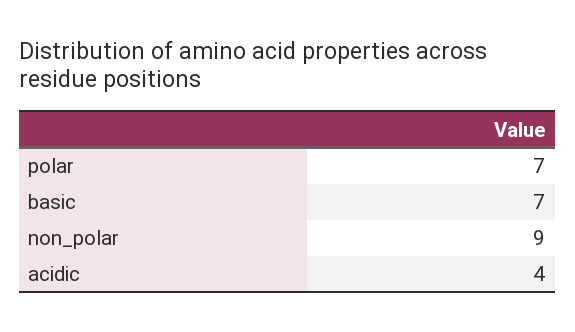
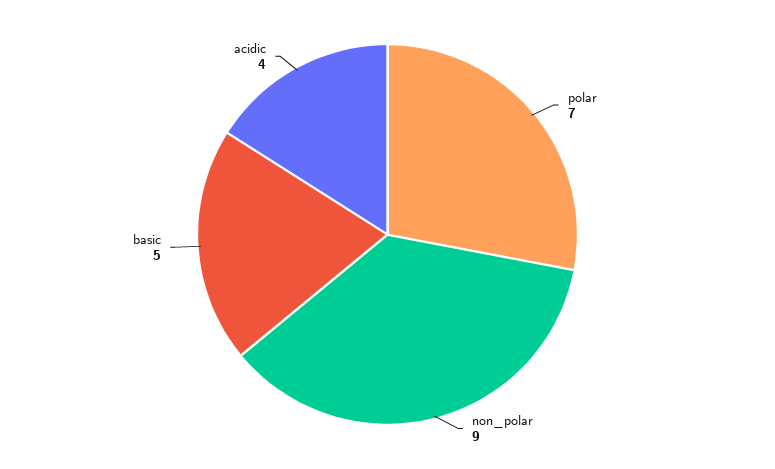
  {
    "polar": 7,
-   "basic": 7,
+   "basic": 5,
    "non_polar": 9,
    "acidic": 4
  }

